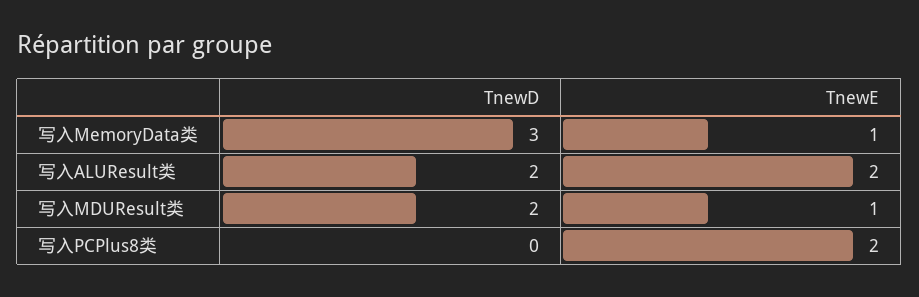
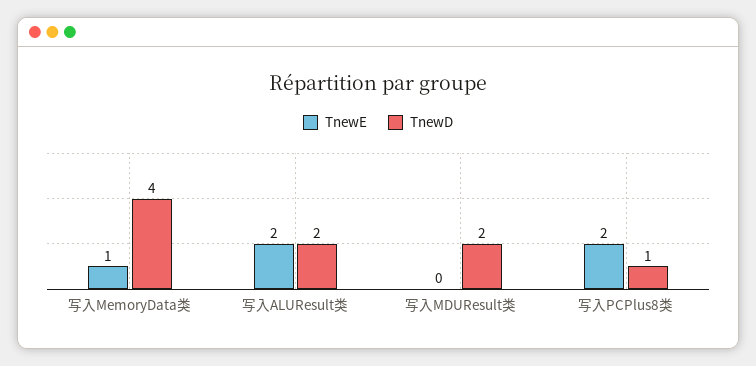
  {
    "TnewD": {
-     "写入MemoryData类": 3,
+     "写入MemoryData类": 4,
      "写入ALUResult类": 2,
      "写入MDUResult类": 2,
-     "写入PCPlus8类": 0
+     "写入PCPlus8类": 1
    },
    "TnewE": {
      "写入MemoryData类": 1,
      "写入ALUResult类": 2,
-     "写入MDUResult类": 1,
+     "写入MDUResult类": 0,
      "写入PCPlus8类": 2
    }
  }

